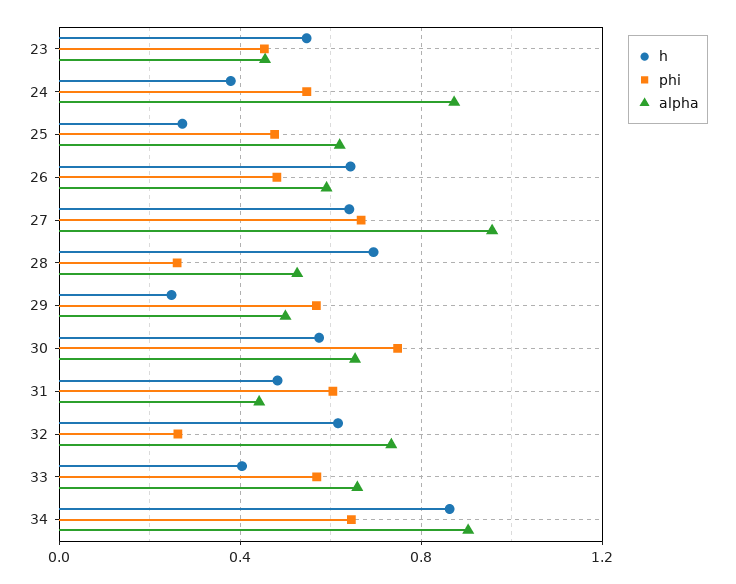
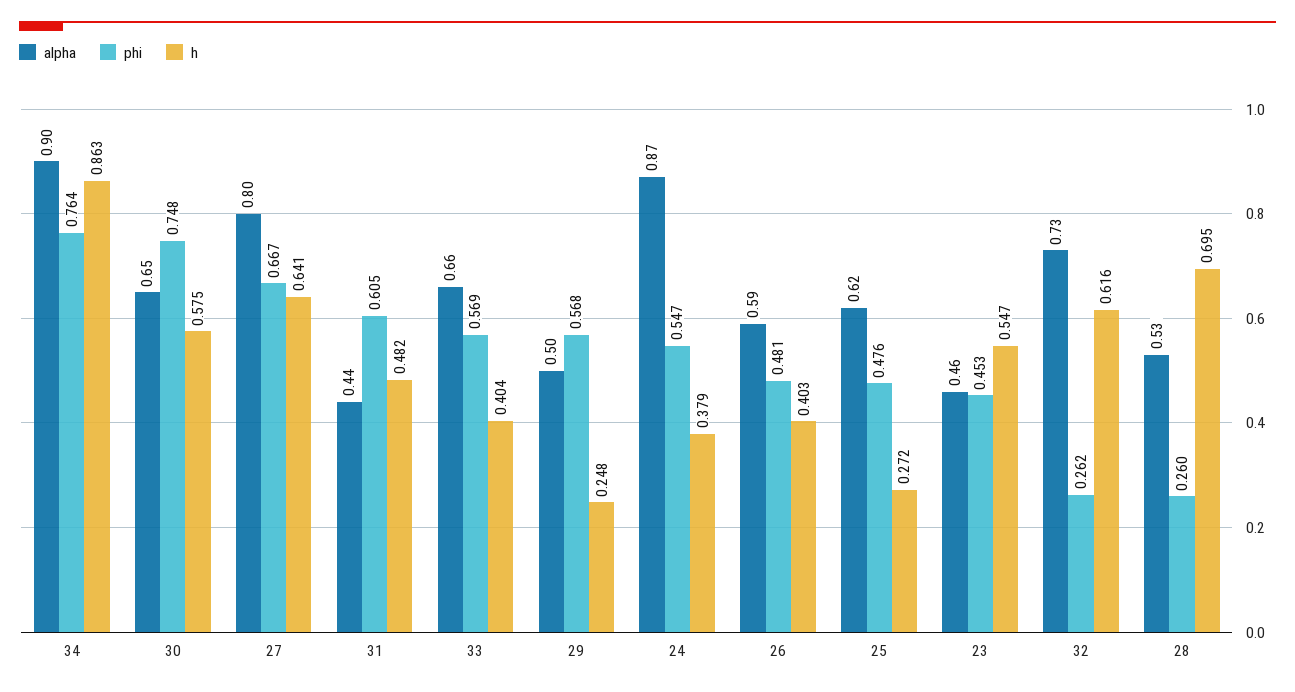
  {
    "h": {
      "23": 0.547,
      "24": 0.379,
      "25": 0.272,
-     "26": 0.65,
+     "26": 0.403,
      "27": 0.641,
      "28": 0.695,
      "29": 0.248,
      "30": 0.575,
      "31": 0.482,
      "32": 0.616,
      "33": 0.404,
      "34": 0.863
    },
    "phi": {
      "23": 0.453,
      "24": 0.547,
      "25": 0.476,
      "26": 0.481,
      "27": 0.667,
      "28": 0.26,
      "29": 0.568,
      "30": 0.748,
      "31": 0.605,
      "32": 0.262,
      "33": 0.569,
-     "34": 0.65
+     "34": 0.764
    },
    "alpha": {
      "23": 0.46,
      "24": 0.87,
      "25": 0.62,
      "26": 0.59,
-     "27": 0.95,
+     "27": 0.8,
      "28": 0.53,
      "29": 0.5,
      "30": 0.65,
      "31": 0.44,
      "32": 0.73,
      "33": 0.66,
      "34": 0.9
    }
  }

